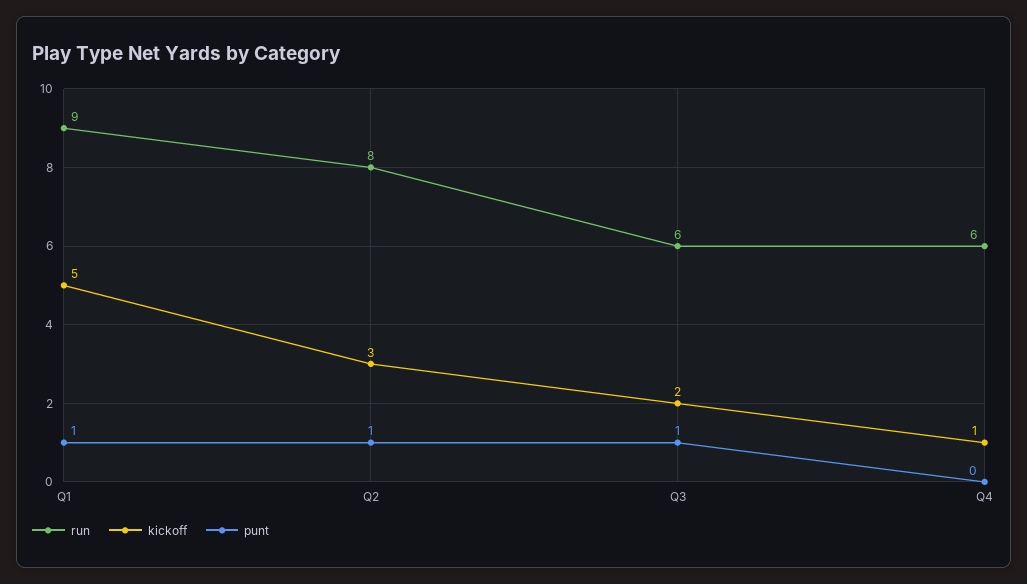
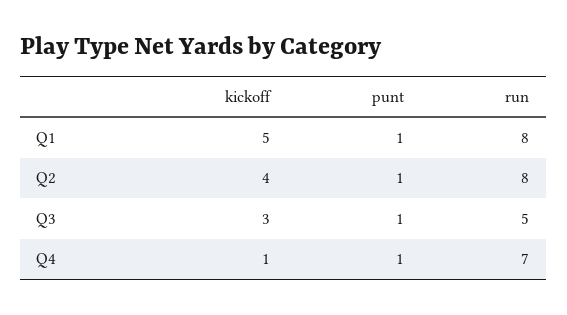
  {
    "run": {
-     "Q1": 9,
+     "Q1": 8,
      "Q2": 8,
-     "Q3": 6,
+     "Q3": 5,
-     "Q4": 6
+     "Q4": 7
    },
    "kickoff": {
      "Q1": 5,
-     "Q2": 3,
+     "Q2": 4,
-     "Q3": 2,
+     "Q3": 3,
      "Q4": 1
    },
    "punt": {
      "Q1": 1,
      "Q2": 1,
      "Q3": 1,
-     "Q4": 0
+     "Q4": 1
    }
  }

